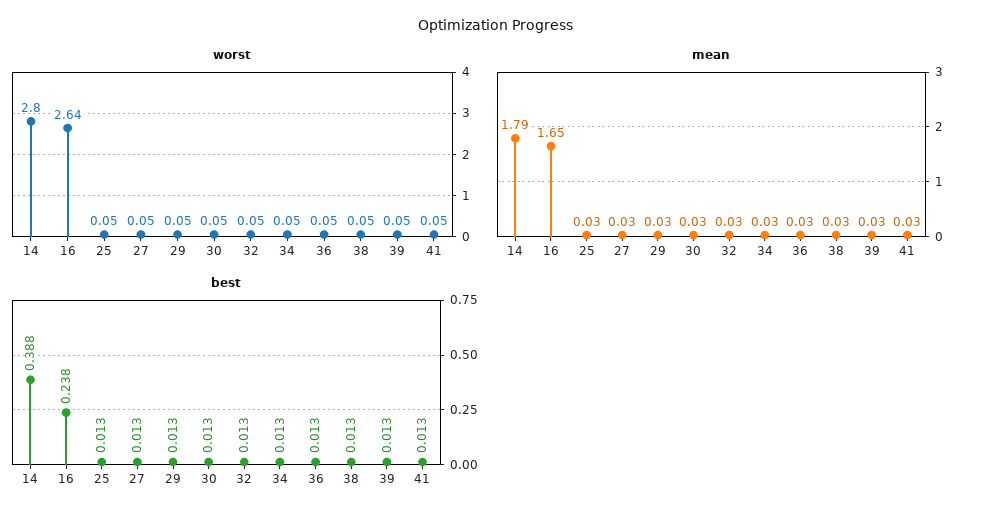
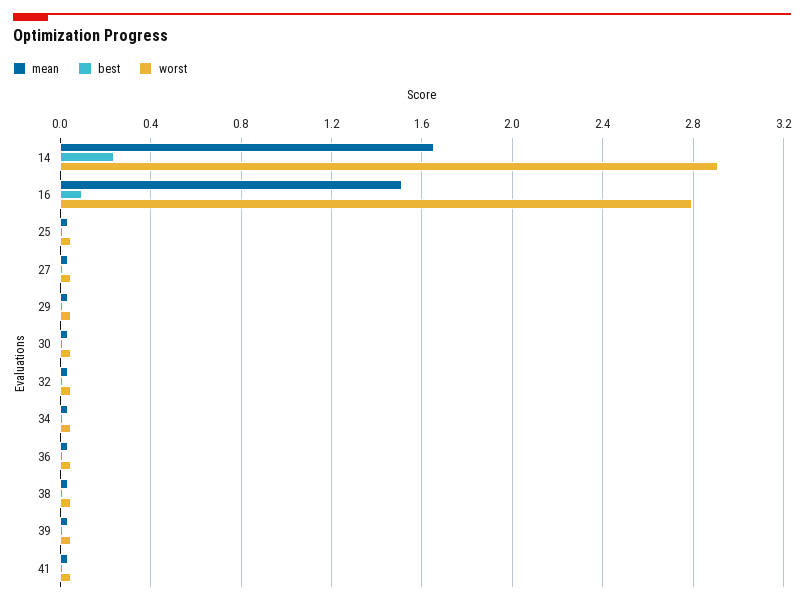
  {
    "worst": {
-     "14": 2.8,
+     "14": 2.9,
-     "16": 2.64,
+     "16": 2.8,
      "25": 0.05,
      "27": 0.05,
      "29": 0.05,
      "30": 0.05,
      "32": 0.05,
      "34": 0.05,
      "36": 0.05,
      "38": 0.05,
      "39": 0.05,
      "41": 0.05
    },
    "mean": {
-     "14": 1.79,
+     "14": 1.65,
-     "16": 1.65,
+     "16": 1.5,
      "25": 0.03,
      "27": 0.03,
      "29": 0.03,
      "30": 0.03,
      "32": 0.03,
      "34": 0.03,
      "36": 0.03,
      "38": 0.03,
      "39": 0.03,
      "41": 0.03
    },
    "best": {
-     "14": 0.388,
+     "14": 0.25,
-     "16": 0.238,
+     "16": 0.1,
      "25": 0.013,
      "27": 0.013,
      "29": 0.013,
      "30": 0.013,
      "32": 0.013,
      "34": 0.013,
      "36": 0.013,
      "38": 0.013,
      "39": 0.013,
      "41": 0.013
    }
  }

